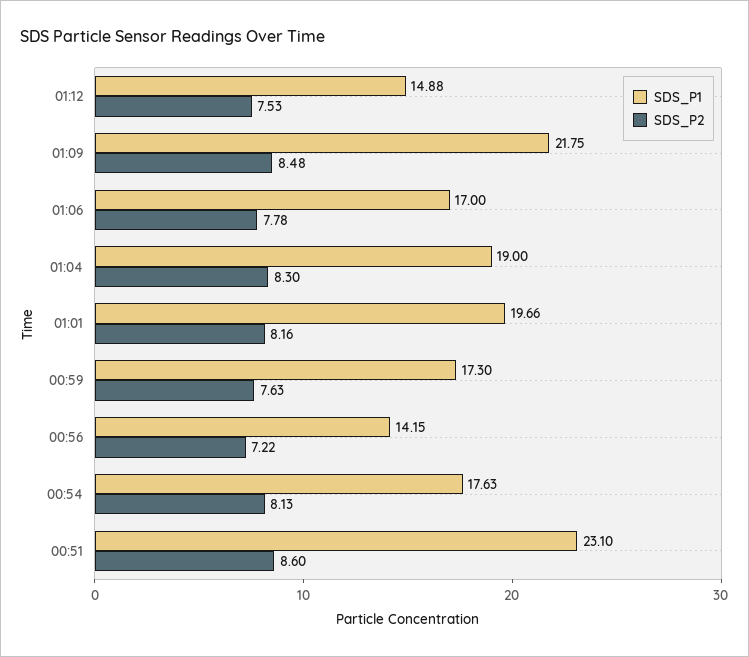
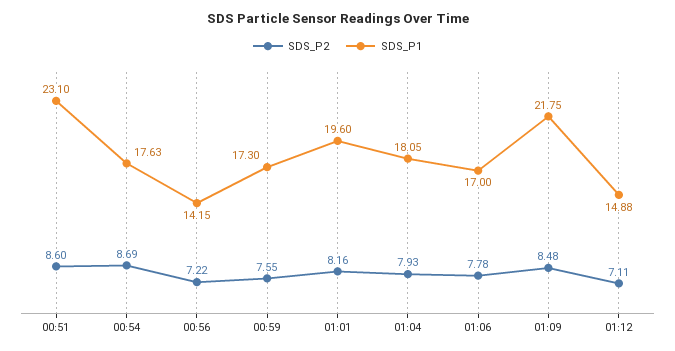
  {
    "SDS_P1": {
      "01:12": 14.88,
      "01:09": 21.75,
      "01:06": 17,
-     "01:04": 19,
+     "01:04": 18.05,
-     "01:01": 19.66,
+     "01:01": 19.6,
      "00:59": 17.3,
      "00:56": 14.15,
      "00:54": 17.63,
      "00:51": 23.1
    },
    "SDS_P2": {
-     "01:12": 7.53,
+     "01:12": 7.11,
      "01:09": 8.48,
      "01:06": 7.78,
-     "01:04": 8.3,
+     "01:04": 7.93,
      "01:01": 8.16,
-     "00:59": 7.63,
+     "00:59": 7.55,
      "00:56": 7.22,
-     "00:54": 8.13,
+     "00:54": 8.69,
      "00:51": 8.6
    }
  }

